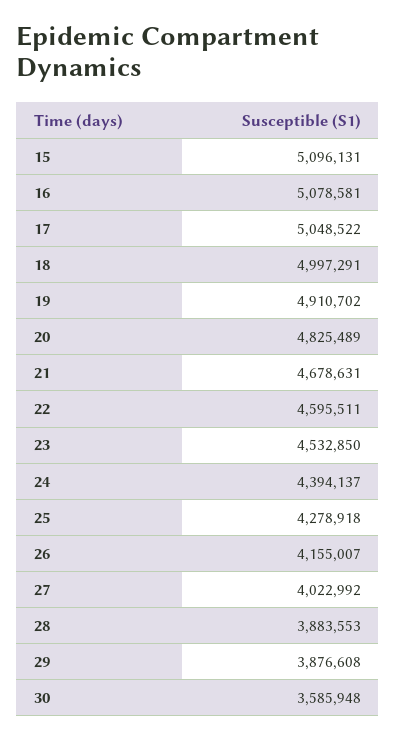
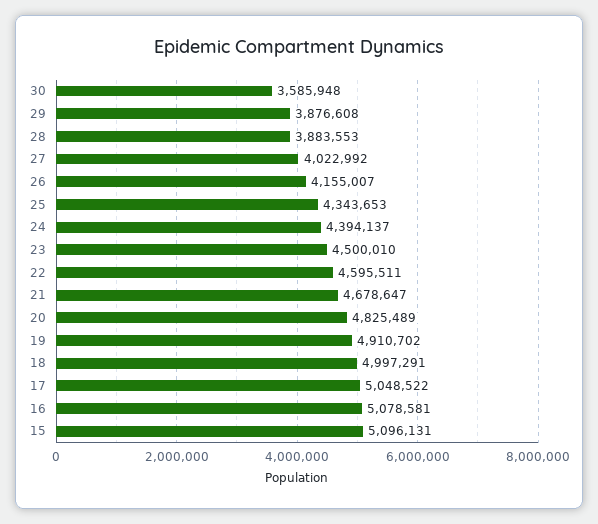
  {
    "15": 5096131,
    "16": 5078581,
    "17": 5048522,
    "18": 4997291,
    "19": 4910702,
    "20": 4825489,
-   "21": 4678631,
+   "21": 4678647,
    "22": 4595511,
-   "23": 4532850,
+   "23": 4500010,
    "24": 4394137,
-   "25": 4278918,
+   "25": 4343653,
    "26": 4155007,
    "27": 4022992,
    "28": 3883553,
    "29": 3876608,
    "30": 3585948
  }

